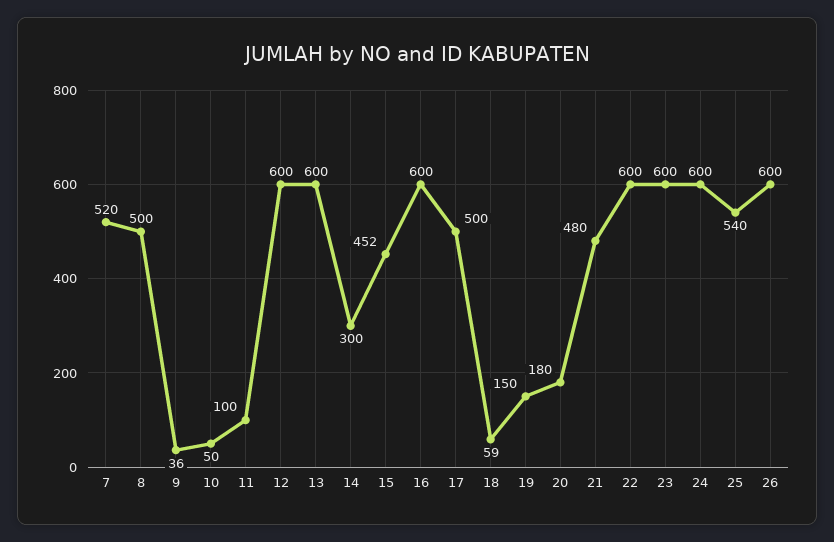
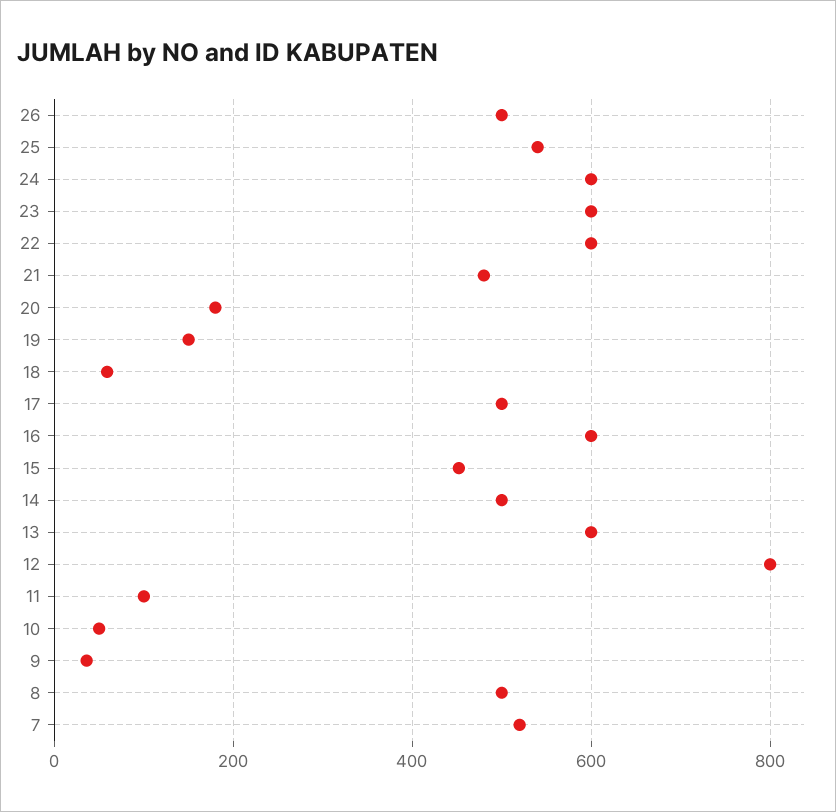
  {
    "7": 520,
    "8": 500,
    "9": 36,
    "10": 50,
    "11": 100,
-   "12": 600,
+   "12": 800,
    "13": 600,
-   "14": 300,
+   "14": 500,
    "15": 452,
    "16": 600,
    "17": 500,
    "18": 59,
    "19": 150,
    "20": 180,
    "21": 480,
    "22": 600,
    "23": 600,
    "24": 600,
    "25": 540,
-   "26": 600
+   "26": 500
  }

